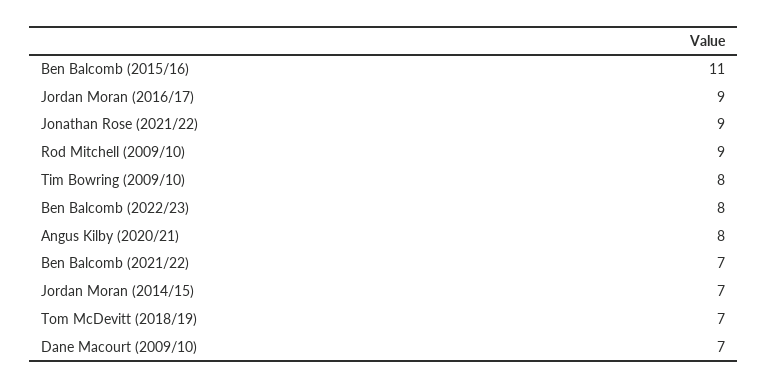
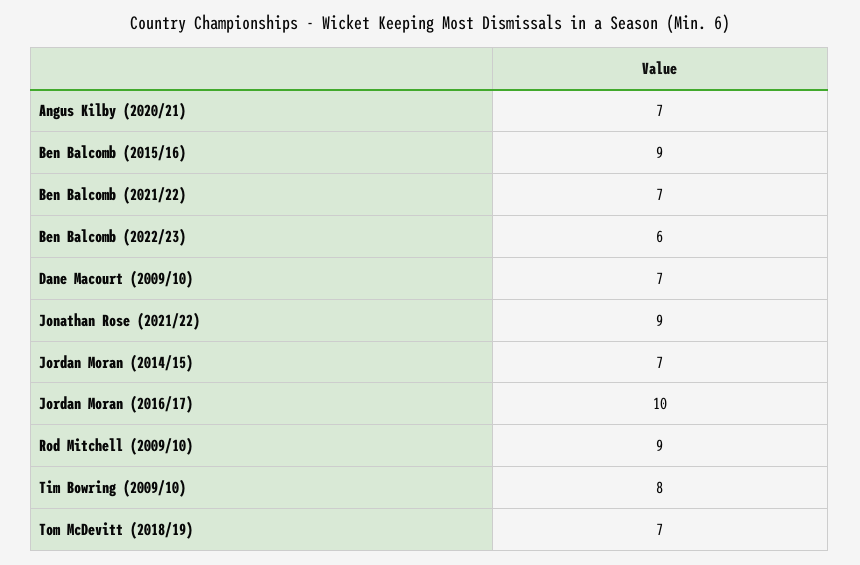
  {
-   "Ben Balcomb (2015/16)": 11,
+   "Ben Balcomb (2015/16)": 9,
-   "Jordan Moran (2016/17)": 9,
+   "Jordan Moran (2016/17)": 10,
    "Jonathan Rose (2021/22)": 9,
    "Rod Mitchell (2009/10)": 9,
    "Tim Bowring (2009/10)": 8,
-   "Ben Balcomb (2022/23)": 8,
+   "Ben Balcomb (2022/23)": 6,
-   "Angus Kilby (2020/21)": 8,
+   "Angus Kilby (2020/21)": 7,
    "Ben Balcomb (2021/22)": 7,
    "Jordan Moran (2014/15)": 7,
    "Tom McDevitt (2018/19)": 7,
    "Dane Macourt (2009/10)": 7
  }

